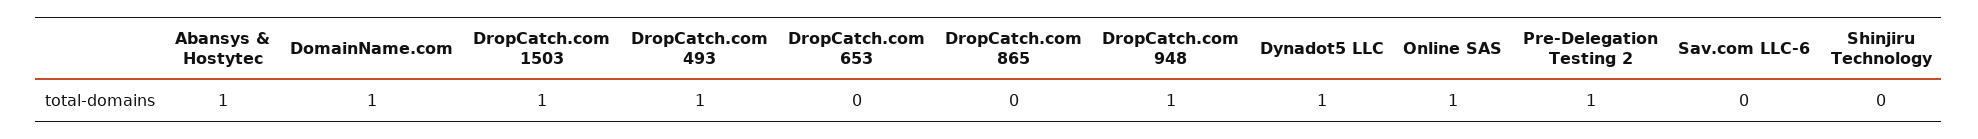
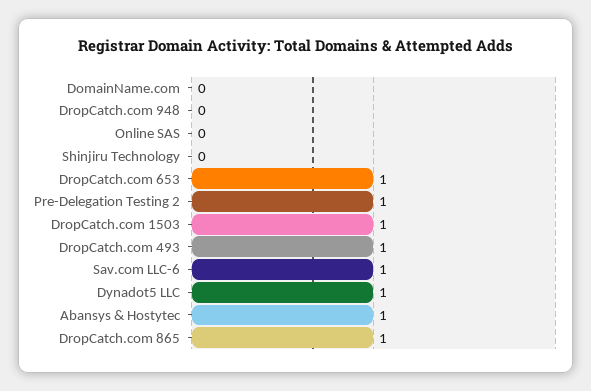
  {
    "Abansys & Hostytec": 1,
-   "DomainName.com": 1,
+   "DomainName.com": 0,
    "DropCatch.com 1503": 1,
    "DropCatch.com 493": 1,
-   "DropCatch.com 653": 0,
+   "DropCatch.com 653": 1,
-   "DropCatch.com 865": 0,
+   "DropCatch.com 865": 1,
-   "DropCatch.com 948": 1,
+   "DropCatch.com 948": 0,
    "Dynadot5 LLC": 1,
-   "Online SAS": 1,
+   "Online SAS": 0,
    "Pre-Delegation Testing 2": 1,
-   "Sav.com LLC-6": 0,
+   "Sav.com LLC-6": 1,
    "Shinjiru Technology": 0
  }

